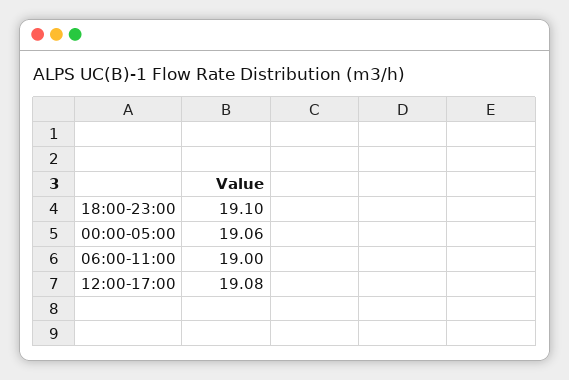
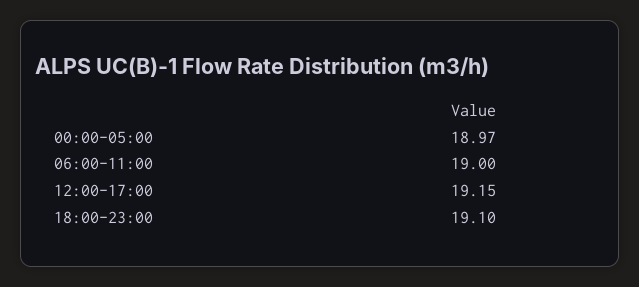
  {
    "18:00-23:00": 19.1,
-   "00:00-05:00": 19.06,
+   "00:00-05:00": 18.97,
    "06:00-11:00": 19,
-   "12:00-17:00": 19.08
+   "12:00-17:00": 19.15
  }

